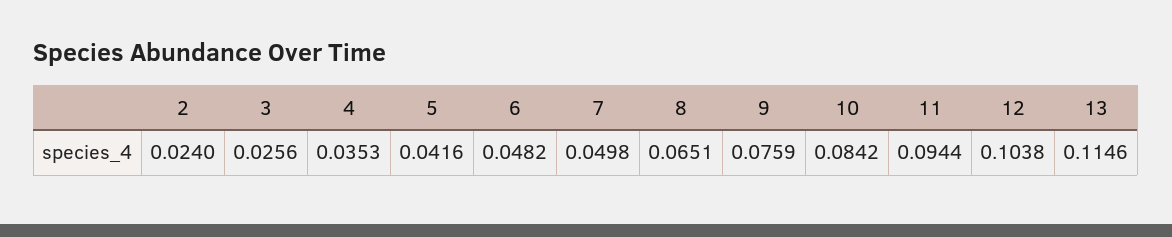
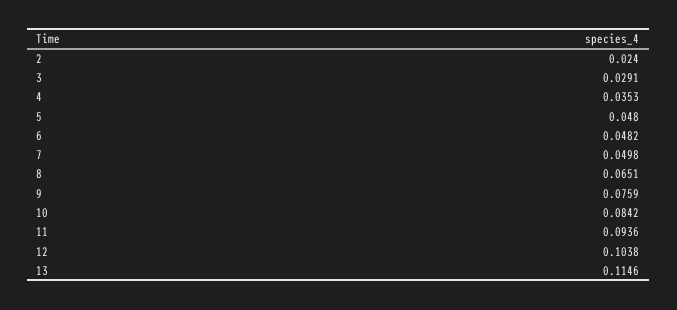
  {
    "2": 0.024,
-   "3": 0.0256,
+   "3": 0.0291,
    "4": 0.0353,
-   "5": 0.0416,
+   "5": 0.048,
    "6": 0.0482,
    "7": 0.0498,
    "8": 0.0651,
    "9": 0.0759,
    "10": 0.0842,
-   "11": 0.0944,
+   "11": 0.0936,
    "12": 0.1038,
    "13": 0.1146
  }

